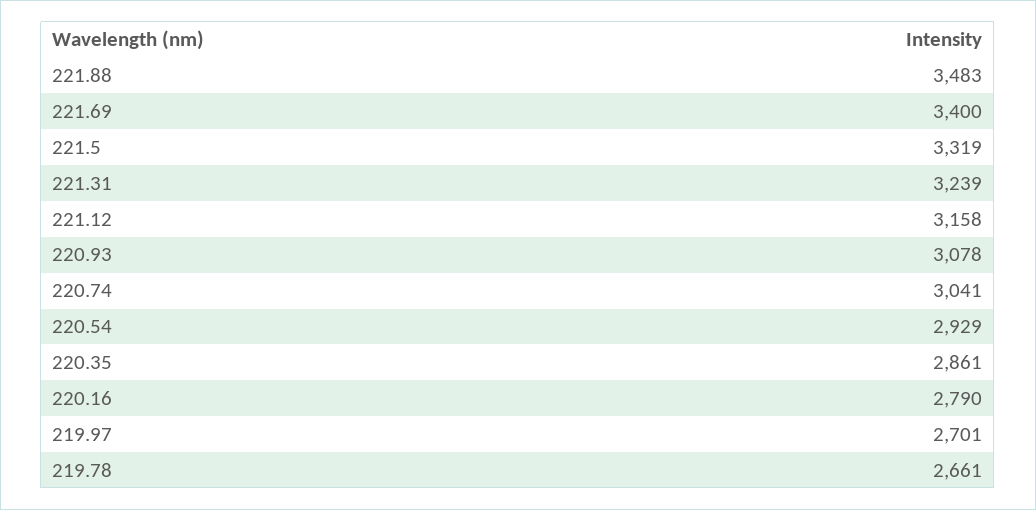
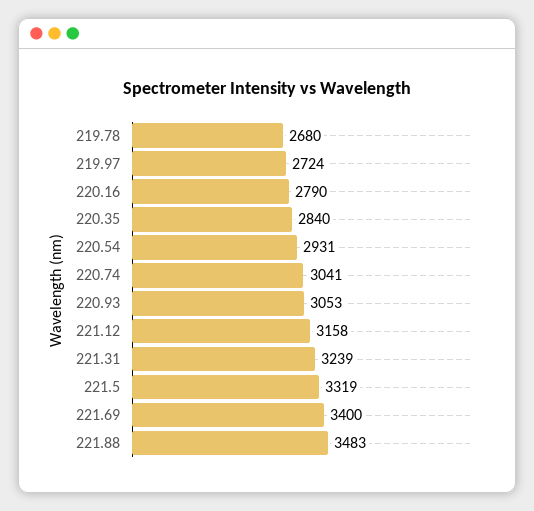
  {
    "221.88": 3483,
    "221.69": 3400,
    "221.5": 3319,
    "221.31": 3239,
    "221.12": 3158,
-   "220.93": 3078,
+   "220.93": 3053,
    "220.74": 3041,
-   "220.54": 2929,
+   "220.54": 2931,
-   "220.35": 2861,
+   "220.35": 2840,
    "220.16": 2790,
-   "219.97": 2701,
+   "219.97": 2724,
-   "219.78": 2661
+   "219.78": 2680
  }

